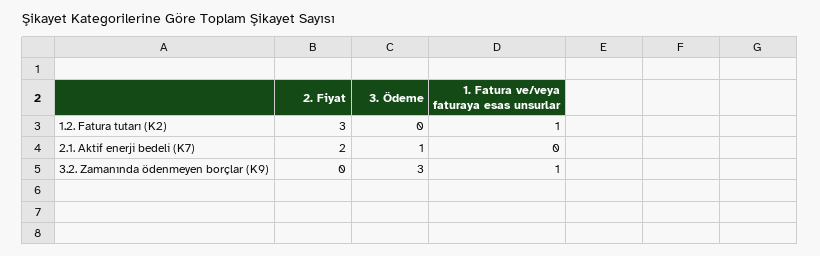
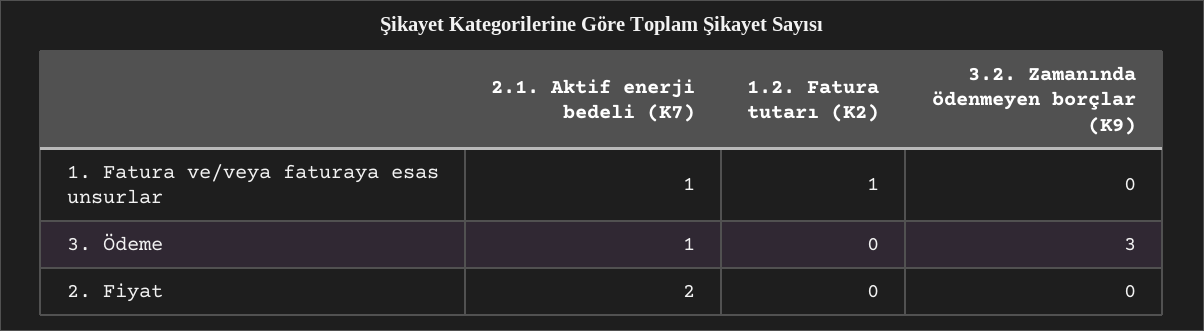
  {
    "2. Fiyat": {
-     "1.2. Fatura tutarı (K2)": 3,
+     "1.2. Fatura tutarı (K2)": 0,
      "2.1. Aktif enerji bedeli (K7)": 2,
      "3.2. Zamanında ödenmeyen borçlar (K9)": 0
    },
    "3. Ödeme": {
      "1.2. Fatura tutarı (K2)": 0,
      "2.1. Aktif enerji bedeli (K7)": 1,
      "3.2. Zamanında ödenmeyen borçlar (K9)": 3
    },
    "1. Fatura ve/veya faturaya esas unsurlar": {
      "1.2. Fatura tutarı (K2)": 1,
-     "2.1. Aktif enerji bedeli (K7)": 0,
+     "2.1. Aktif enerji bedeli (K7)": 1,
-     "3.2. Zamanında ödenmeyen borçlar (K9)": 1
+     "3.2. Zamanında ödenmeyen borçlar (K9)": 0
    }
  }

